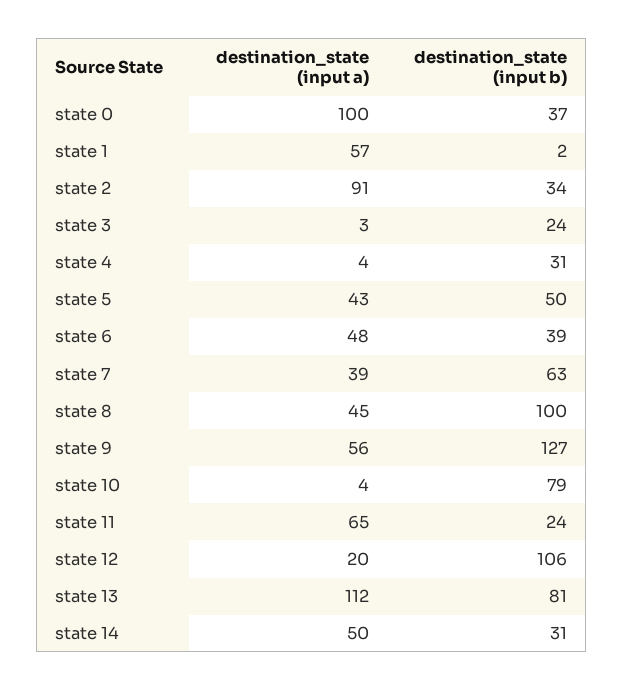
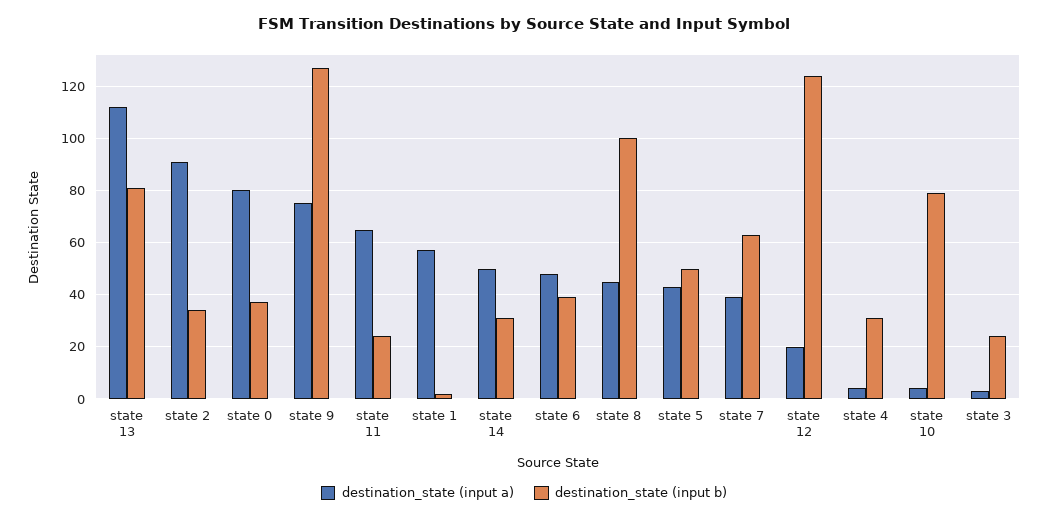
  {
    "destination_state (input a)": {
-     "state 0": 100,
+     "state 0": 80,
      "state 1": 57,
      "state 2": 91,
      "state 3": 3,
      "state 4": 4,
      "state 5": 43,
      "state 6": 48,
      "state 7": 39,
      "state 8": 45,
-     "state 9": 56,
+     "state 9": 75,
      "state 10": 4,
      "state 11": 65,
      "state 12": 20,
      "state 13": 112,
      "state 14": 50
    },
    "destination_state (input b)": {
      "state 0": 37,
      "state 1": 2,
      "state 2": 34,
      "state 3": 24,
      "state 4": 31,
      "state 5": 50,
      "state 6": 39,
      "state 7": 63,
      "state 8": 100,
      "state 9": 127,
      "state 10": 79,
      "state 11": 24,
-     "state 12": 106,
+     "state 12": 125,
      "state 13": 81,
      "state 14": 31
    }
  }

